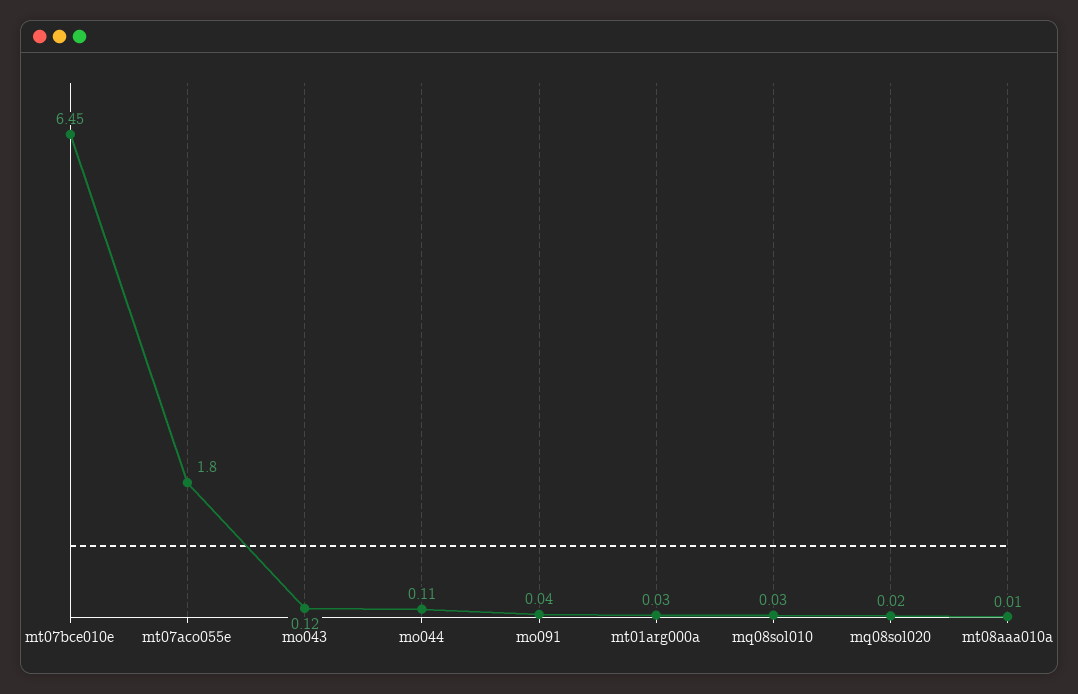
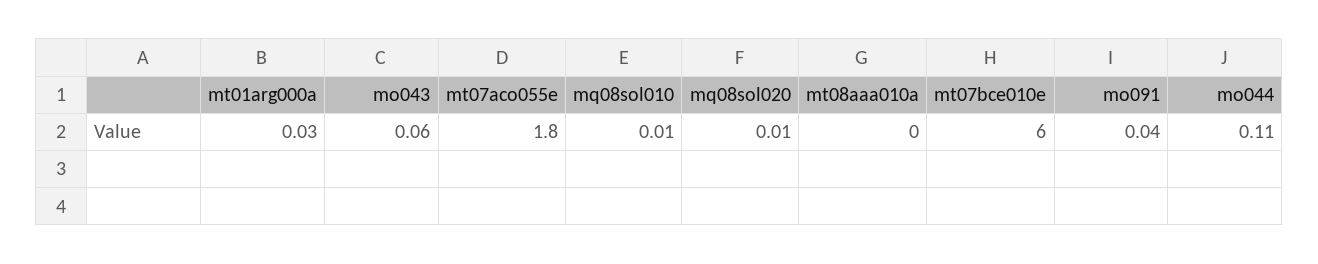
  {
-   "mt07bce010e": 6.45,
+   "mt07bce010e": 6,
    "mt07aco055e": 1.8,
-   "mo043": 0.12,
+   "mo043": 0.06,
    "mo044": 0.11,
    "mo091": 0.04,
    "mt01arg000a": 0.03,
-   "mq08sol010": 0.03,
+   "mq08sol010": 0.01,
-   "mq08sol020": 0.02,
+   "mq08sol020": 0.01,
-   "mt08aaa010a": 0.01
+   "mt08aaa010a": 0
  }

